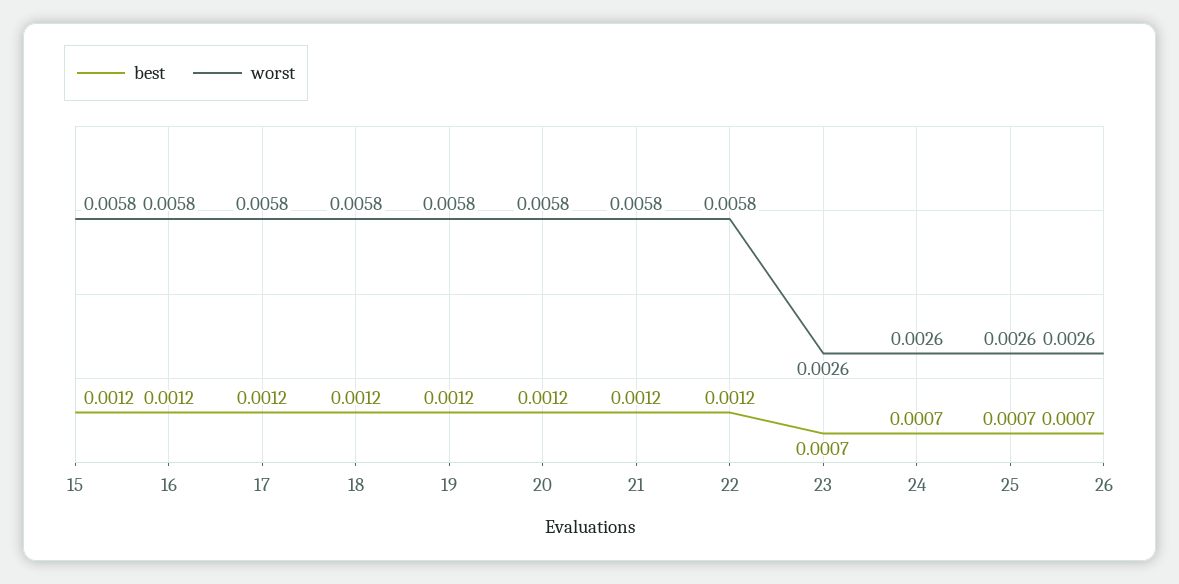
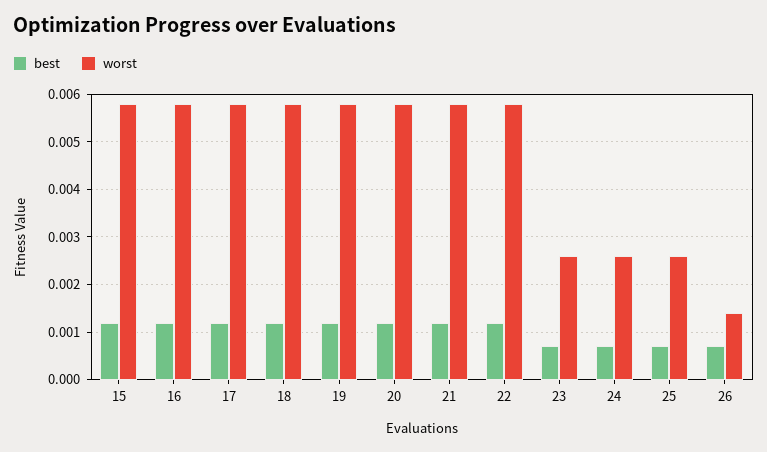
  {
    "best": {
      "15": 0.0012,
      "16": 0.0012,
      "17": 0.0012,
      "18": 0.0012,
      "19": 0.0012,
      "20": 0.0012,
      "21": 0.0012,
      "22": 0.0012,
      "23": 0.0007,
      "24": 0.0007,
      "25": 0.0007,
      "26": 0.0007
    },
    "worst": {
      "15": 0.0058,
      "16": 0.0058,
      "17": 0.0058,
      "18": 0.0058,
      "19": 0.0058,
      "20": 0.0058,
      "21": 0.0058,
      "22": 0.0058,
      "23": 0.0026,
      "24": 0.0026,
      "25": 0.0026,
-     "26": 0.0026
+     "26": 0.0015
    }
  }

